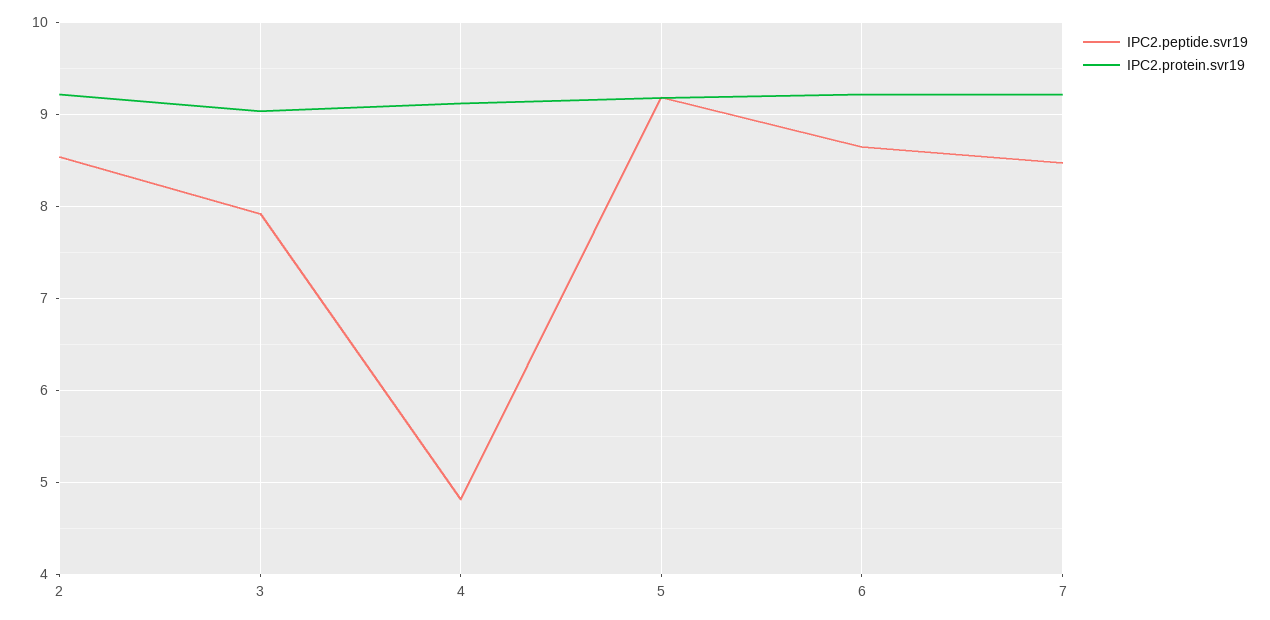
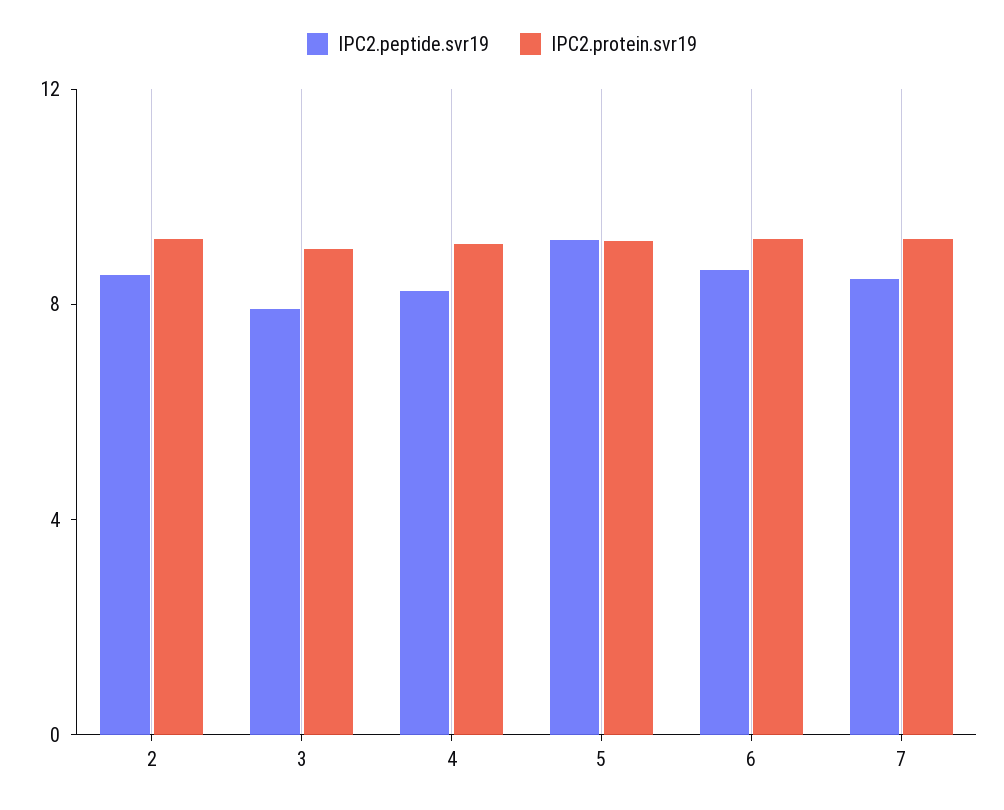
  {
    "IPC2.peptide.svr19": {
      "2": 8.5,
      "3": 7.9,
-     "4": 4.8,
+     "4": 8,
      "5": 9.2,
      "6": 8.6,
      "7": 8.5
    },
    "IPC2.protein.svr19": {
      "2": 9.2,
      "3": 9,
      "4": 9.1,
      "5": 9.2,
      "6": 9.2,
      "7": 9.2
    }
  }

